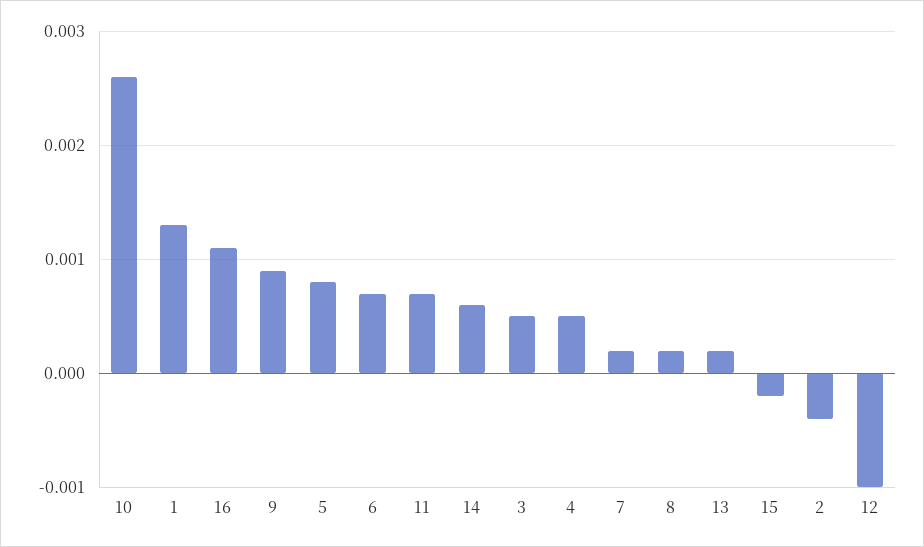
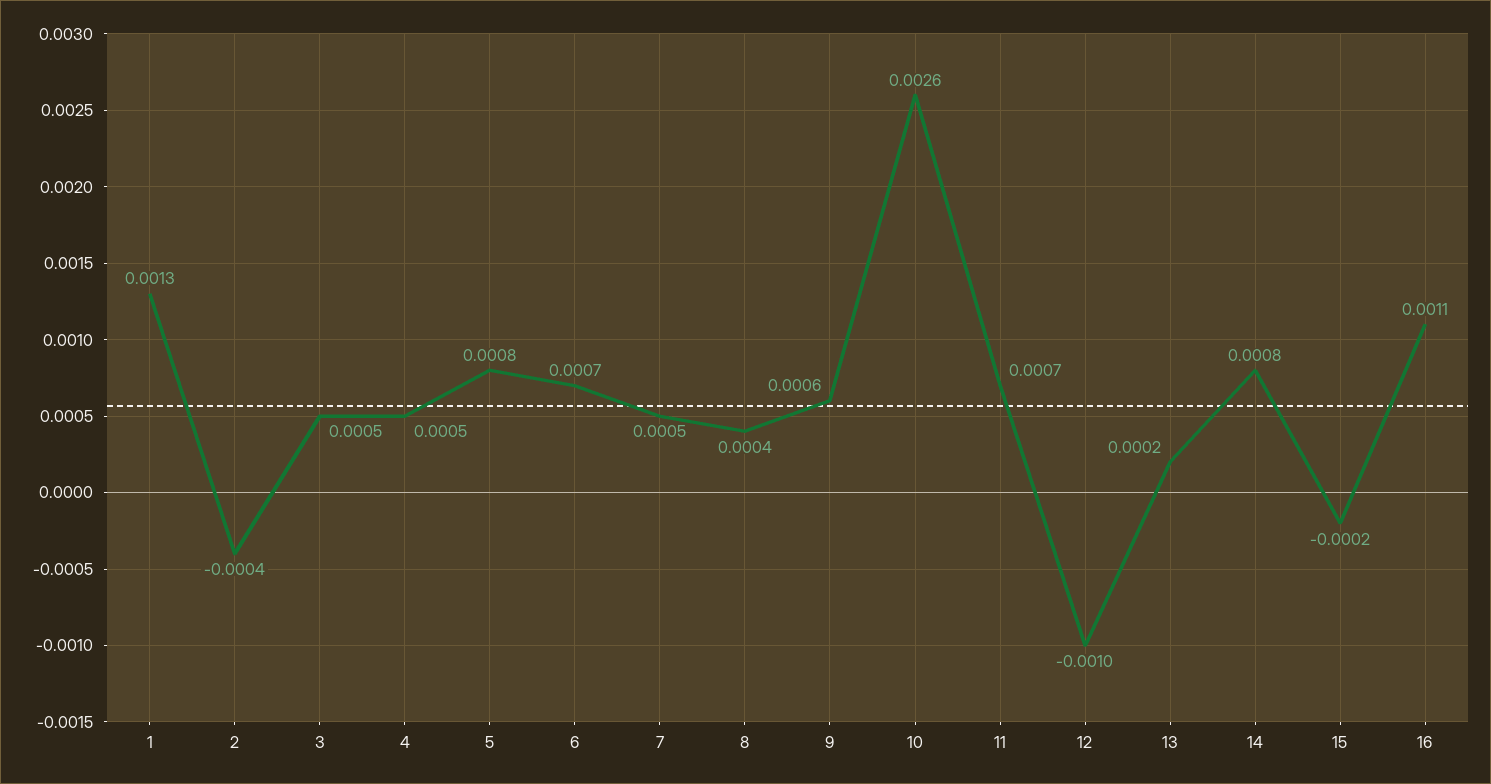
  {
    "10": 0.0026,
    "1": 0.0013,
    "16": 0.0011,
-   "9": 0.0009,
+   "9": 0.0006,
    "5": 0.0008,
    "6": 0.0007,
    "11": 0.0007,
-   "14": 0.0006,
+   "14": 0.0008,
    "3": 0.0005,
    "4": 0.0005,
-   "7": 0.0002,
+   "7": 0.0005,
-   "8": 0.0002,
+   "8": 0.0004,
    "13": 0.0002,
    "15": -0.0002,
    "2": -0.0004,
    "12": -0.001
  }

